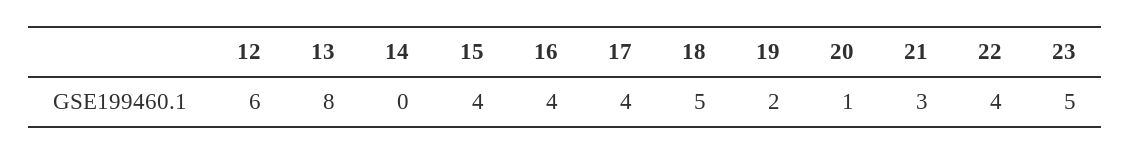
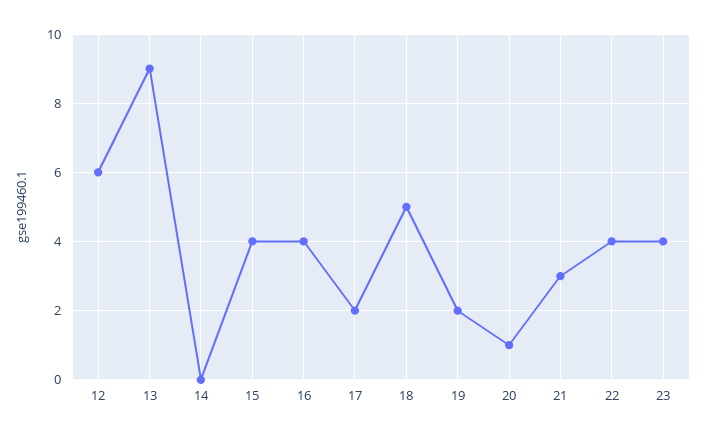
  {
    "12": 6,
-   "13": 8,
+   "13": 9,
    "14": 0,
    "15": 4,
    "16": 4,
-   "17": 4,
+   "17": 2,
    "18": 5,
    "19": 2,
    "20": 1,
    "21": 3,
    "22": 4,
-   "23": 5
+   "23": 4
  }

